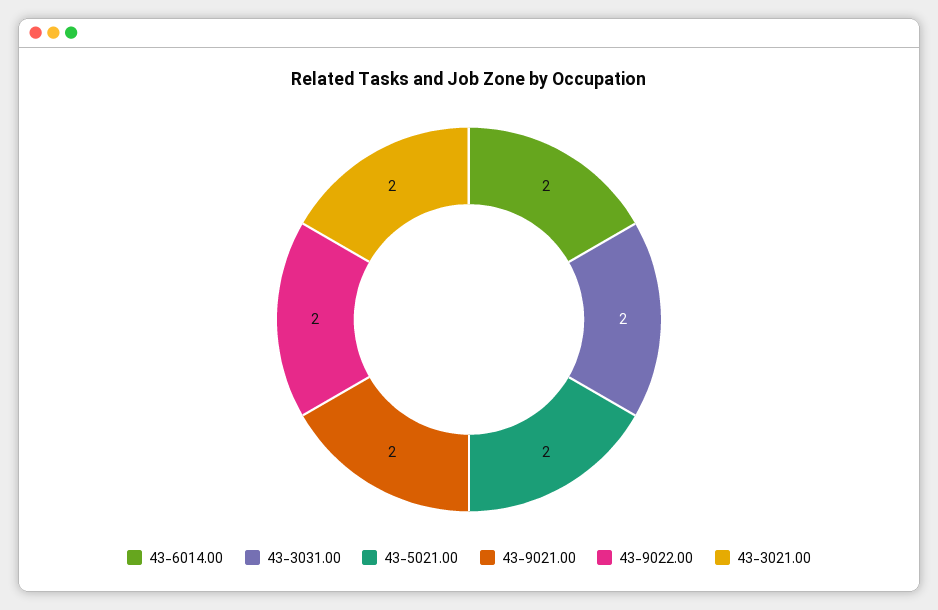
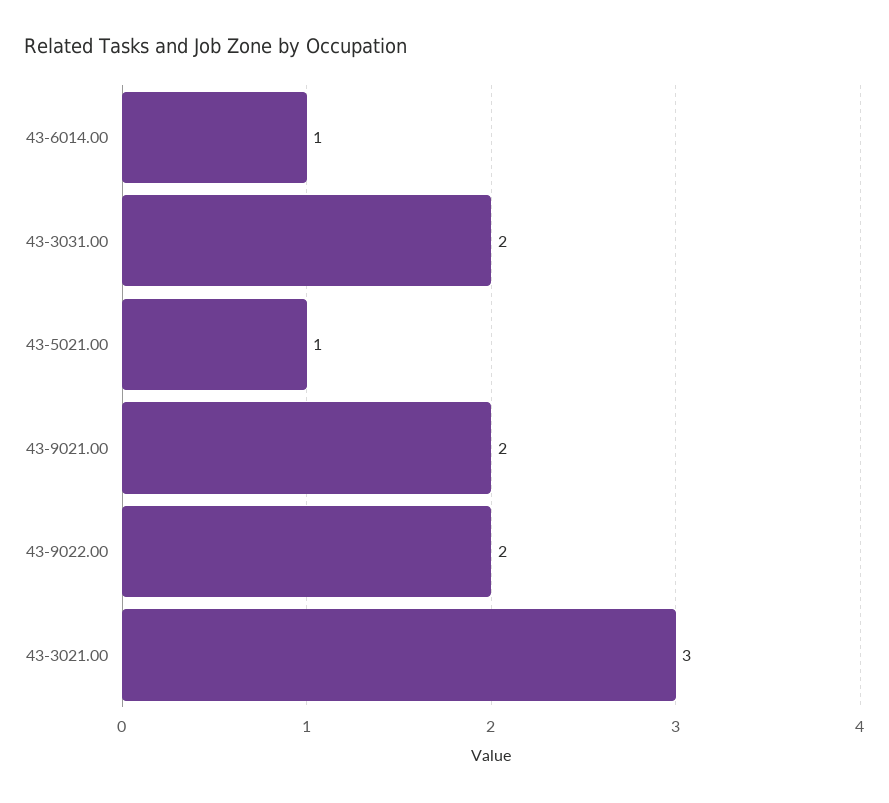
  {
-   "43-6014.00": 2,
+   "43-6014.00": 1,
    "43-3031.00": 2,
-   "43-5021.00": 2,
+   "43-5021.00": 1,
    "43-9021.00": 2,
    "43-9022.00": 2,
-   "43-3021.00": 2
+   "43-3021.00": 3
  }

